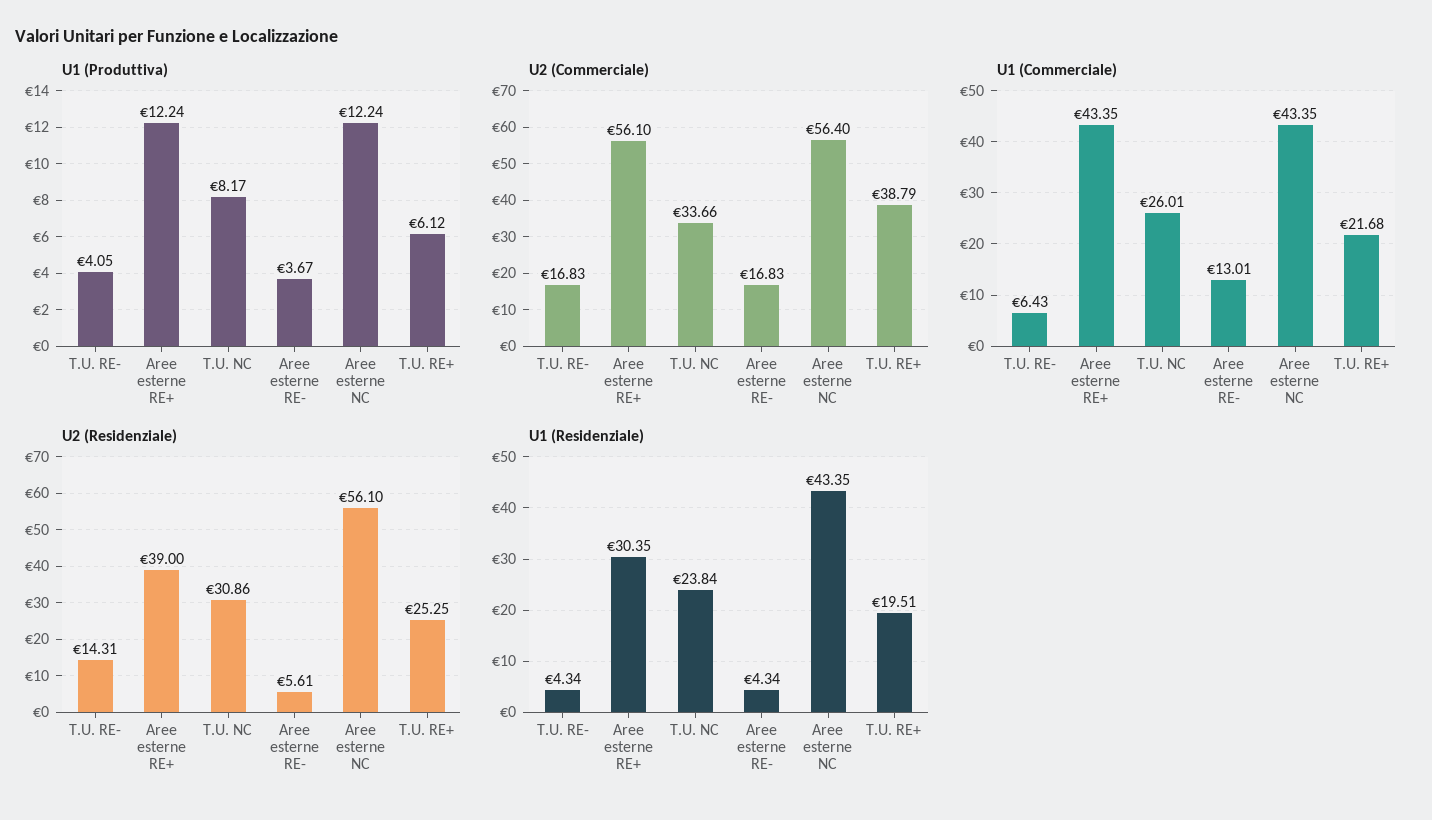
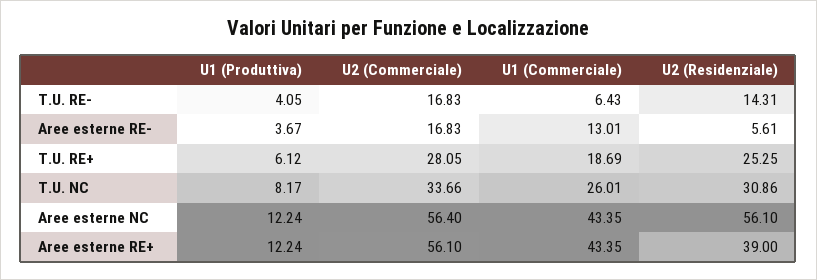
  {
    "U1 (Produttiva)": {
      "T.U. RE-": 4.05,
      "Aree esterne RE+": 12.24,
      "T.U. NC": 8.17,
      "Aree esterne RE-": 3.67,
      "Aree esterne NC": 12.24,
      "T.U. RE+": 6.12
    },
    "U2 (Commerciale)": {
      "T.U. RE-": 16.83,
      "Aree esterne RE+": 56.1,
      "T.U. NC": 33.66,
      "Aree esterne RE-": 16.83,
      "Aree esterne NC": 56.4,
-     "T.U. RE+": 38.79
+     "T.U. RE+": 28.05
    },
    "U1 (Commerciale)": {
      "T.U. RE-": 6.43,
      "Aree esterne RE+": 43.35,
      "T.U. NC": 26.01,
      "Aree esterne RE-": 13.01,
      "Aree esterne NC": 43.35,
-     "T.U. RE+": 21.68
+     "T.U. RE+": 18.69
    },
    "U2 (Residenziale)": {
      "T.U. RE-": 14.31,
      "Aree esterne RE+": 39,
      "T.U. NC": 30.86,
      "Aree esterne RE-": 5.61,
      "Aree esterne NC": 56.1,
      "T.U. RE+": 25.25
-   },
+   }
-   "U1 (Residenziale)": {
-     "T.U. RE-": 4.34,
-     "Aree esterne RE+": 30.35,
-     "T.U. NC": 23.84,
-     "Aree esterne RE-": 4.34,
-     "Aree esterne NC": 43.35,
-     "T.U. RE+": 19.51
-   }
  }

